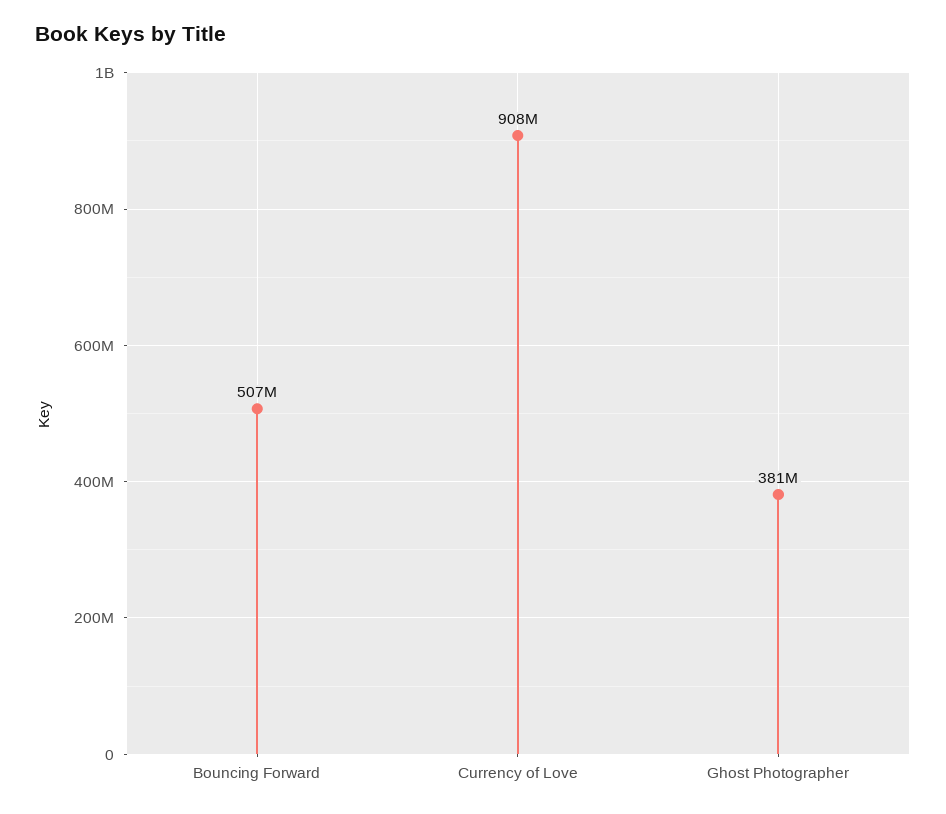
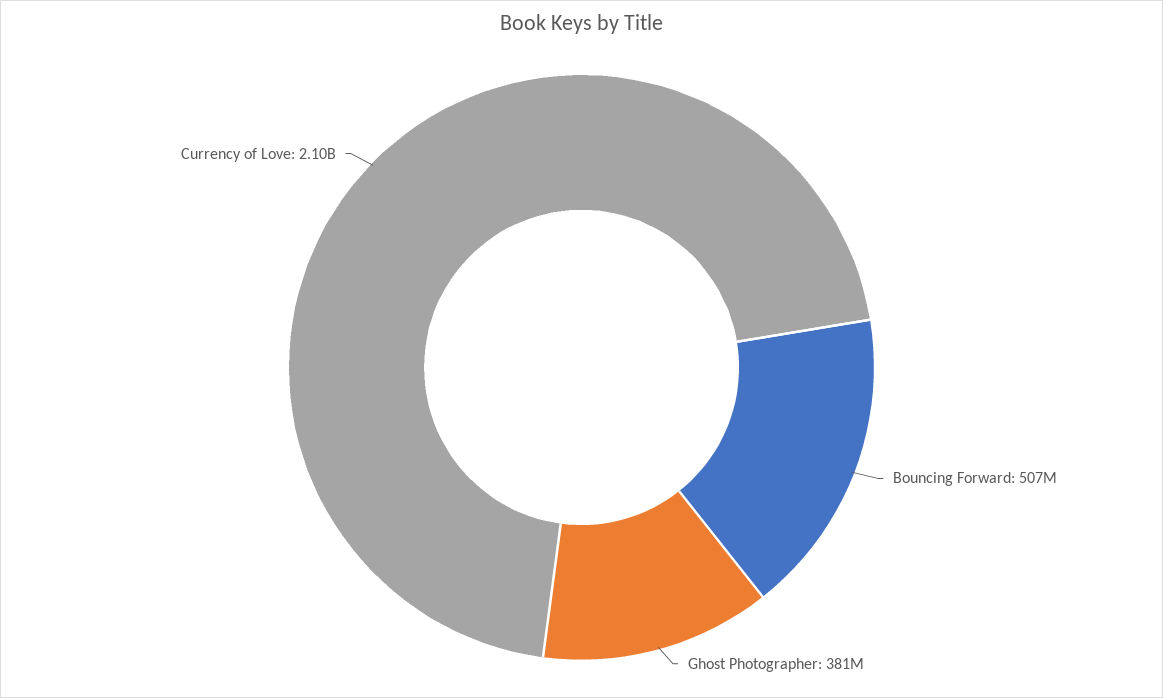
  {
    "Bouncing Forward": 507000000,
-   "Currency of Love": 908000000,
+   "Currency of Love": 2100000000,
    "Ghost Photographer": 381000000
  }

